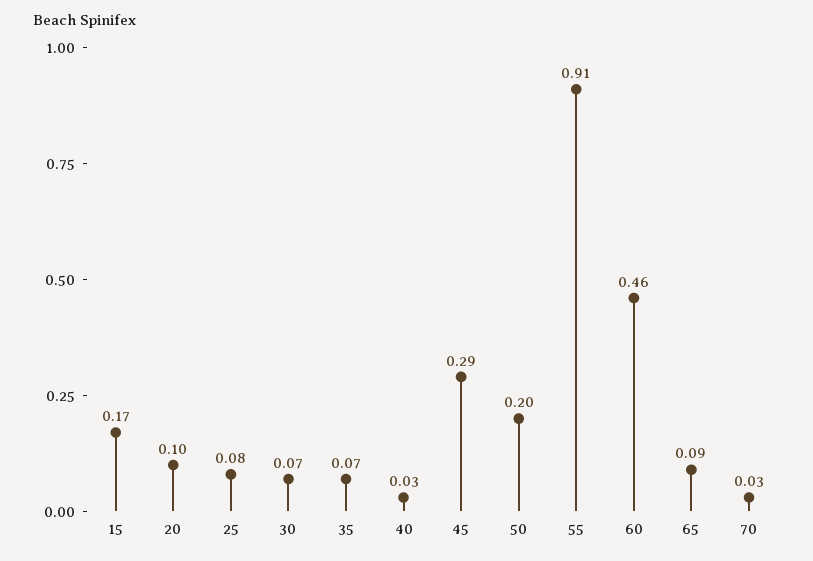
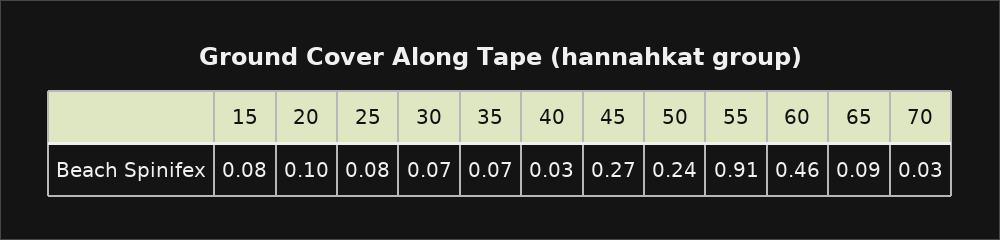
  {
-   "15": 0.17,
+   "15": 0.08,
    "20": 0.1,
    "25": 0.08,
    "30": 0.07,
    "35": 0.07,
    "40": 0.03,
-   "45": 0.29,
+   "45": 0.27,
-   "50": 0.2,
+   "50": 0.24,
    "55": 0.91,
    "60": 0.46,
    "65": 0.09,
    "70": 0.03
  }

